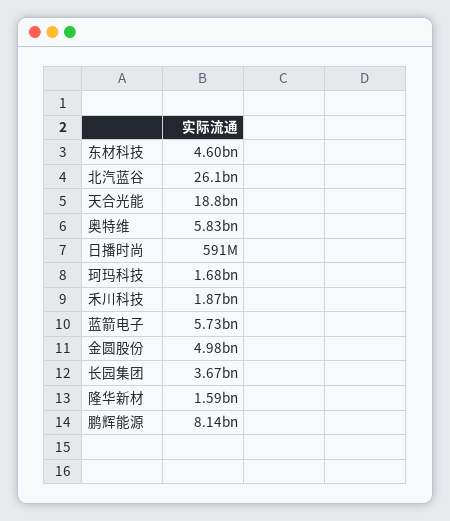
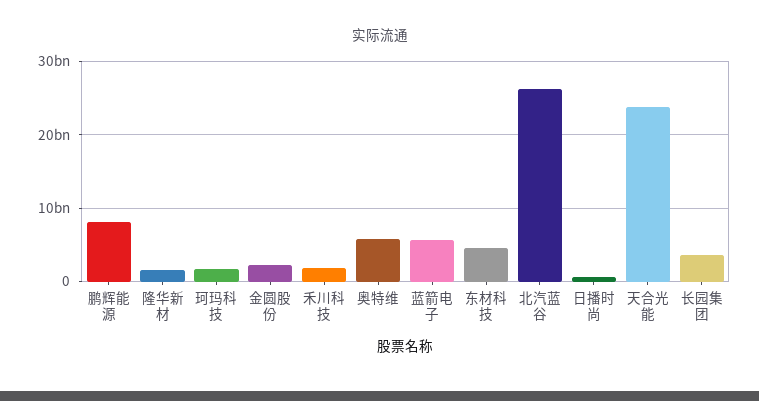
  {
    "东材科技": 4600000000,
    "北汽蓝谷": 26100000000,
-   "天合光能": 18800000000,
+   "天合光能": 24000000000,
    "奥特维": 5830000000,
    "日播时尚": 591000000,
    "珂玛科技": 1680000000,
    "禾川科技": 1870000000,
    "蓝箭电子": 5730000000,
-   "金圆股份": 4980000000,
+   "金圆股份": 2000000000,
    "长园集团": 3670000000,
    "隆华新材": 1590000000,
    "鹏辉能源": 8140000000
  }

